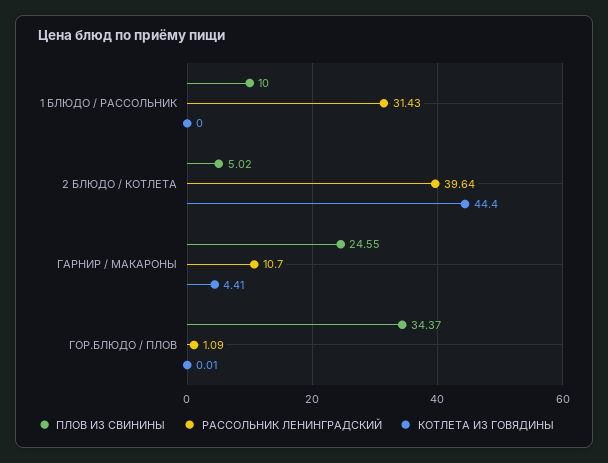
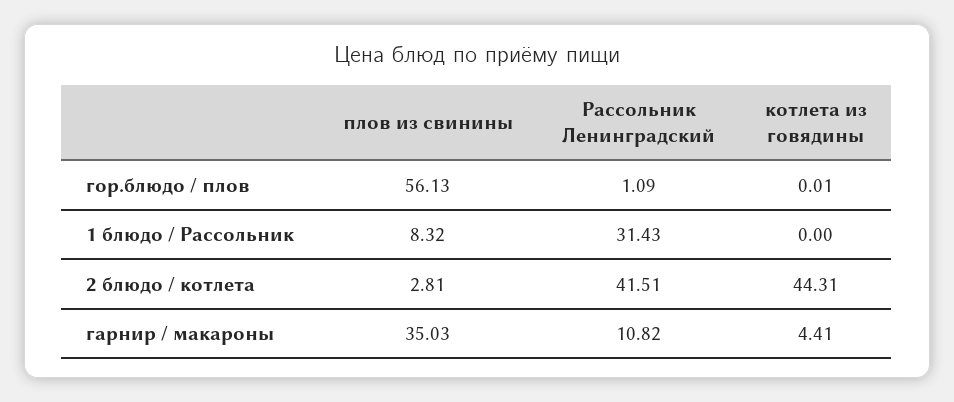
  {
    "ПЛОВ ИЗ СВИНИНЫ": {
-     "1 БЛЮДО / РАССОЛЬНИК": 10,
+     "1 БЛЮДО / РАССОЛЬНИК": 8.32,
-     "2 БЛЮДО / КОТЛЕТА": 5.02,
+     "2 БЛЮДО / КОТЛЕТА": 2.81,
-     "ГАРНИР / МАКАРОНЫ": 24.55,
+     "ГАРНИР / МАКАРОНЫ": 35.03,
-     "ГОР.БЛЮДО / ПЛОВ": 34.37
+     "ГОР.БЛЮДО / ПЛОВ": 56.13
    },
    "РАССОЛЬНИК ЛЕНИНГРАДСКИЙ": {
      "1 БЛЮДО / РАССОЛЬНИК": 31.43,
-     "2 БЛЮДО / КОТЛЕТА": 39.64,
+     "2 БЛЮДО / КОТЛЕТА": 41.51,
-     "ГАРНИР / МАКАРОНЫ": 10.7,
+     "ГАРНИР / МАКАРОНЫ": 10.82,
      "ГОР.БЛЮДО / ПЛОВ": 1.09
    },
    "КОТЛЕТА ИЗ ГОВЯДИНЫ": {
      "1 БЛЮДО / РАССОЛЬНИК": 0,
-     "2 БЛЮДО / КОТЛЕТА": 44.4,
+     "2 БЛЮДО / КОТЛЕТА": 44.31,
      "ГАРНИР / МАКАРОНЫ": 4.41,
      "ГОР.БЛЮДО / ПЛОВ": 0.01
    }
  }

